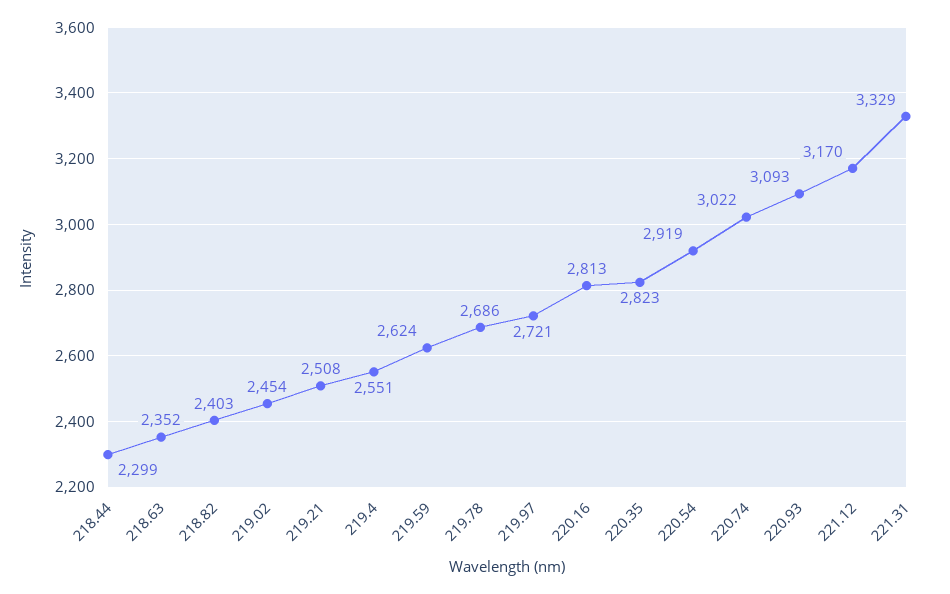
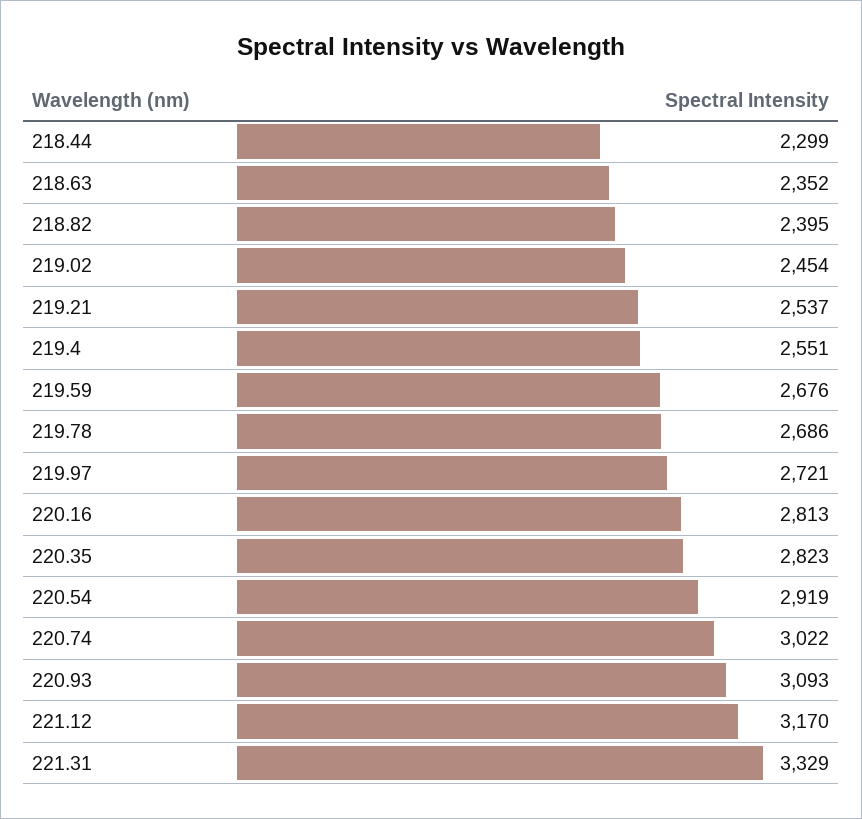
  {
    "218.44": 2299,
    "218.63": 2352,
-   "218.82": 2403,
+   "218.82": 2395,
    "219.02": 2454,
-   "219.21": 2508,
+   "219.21": 2537,
    "219.4": 2551,
-   "219.59": 2624,
+   "219.59": 2676,
    "219.78": 2686,
    "219.97": 2721,
    "220.16": 2813,
    "220.35": 2823,
    "220.54": 2919,
    "220.74": 3022,
    "220.93": 3093,
    "221.12": 3170,
    "221.31": 3329
  }

